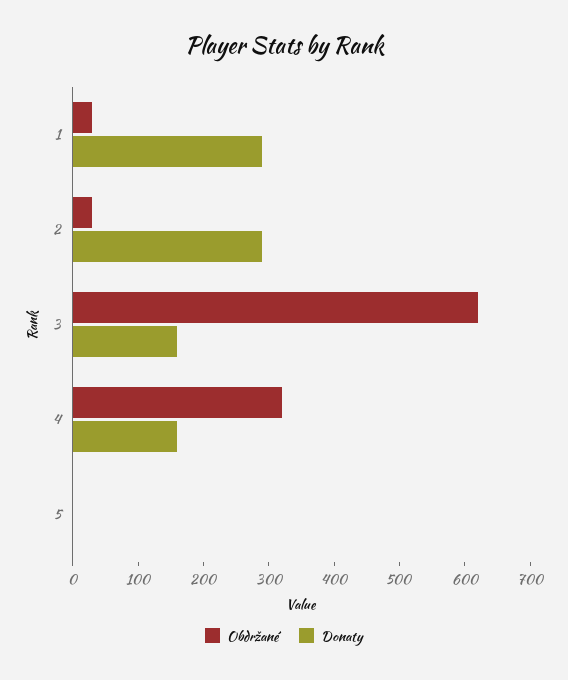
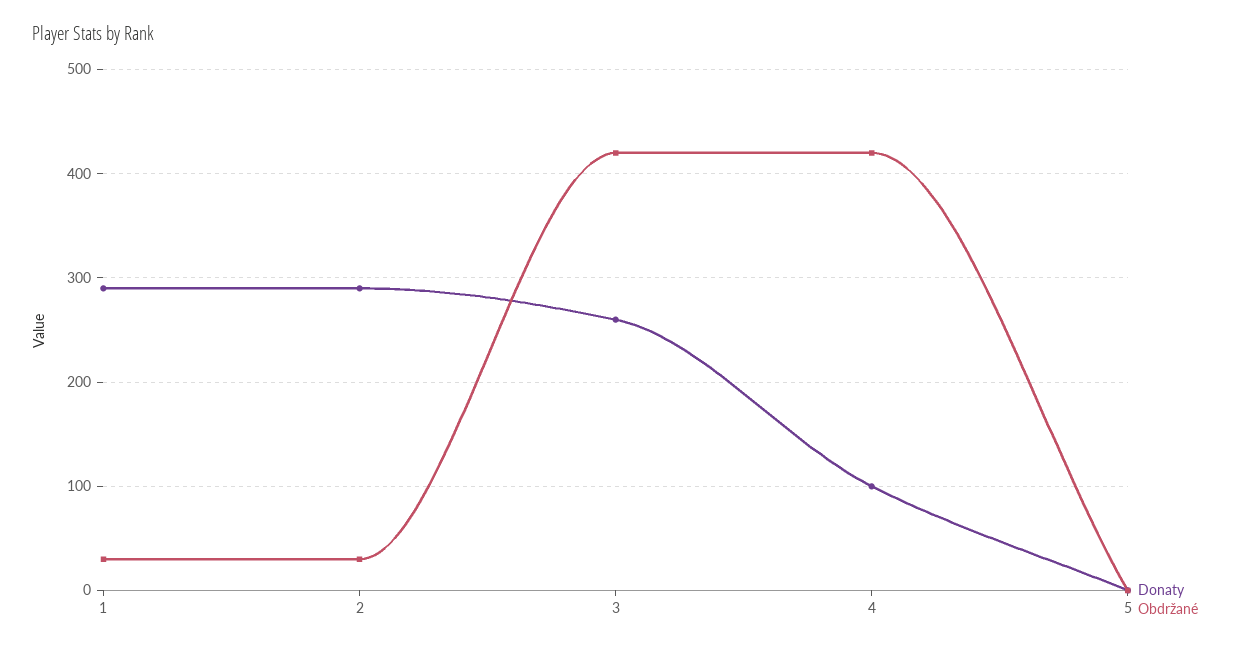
  {
    "Obdržané": {
      "1": 30,
      "2": 30,
-     "3": 620,
+     "3": 420,
-     "4": 320,
+     "4": 420,
      "5": 0
    },
    "Donaty": {
      "1": 290,
      "2": 290,
-     "3": 160,
+     "3": 260,
-     "4": 160,
+     "4": 100,
      "5": 0
    }
  }

